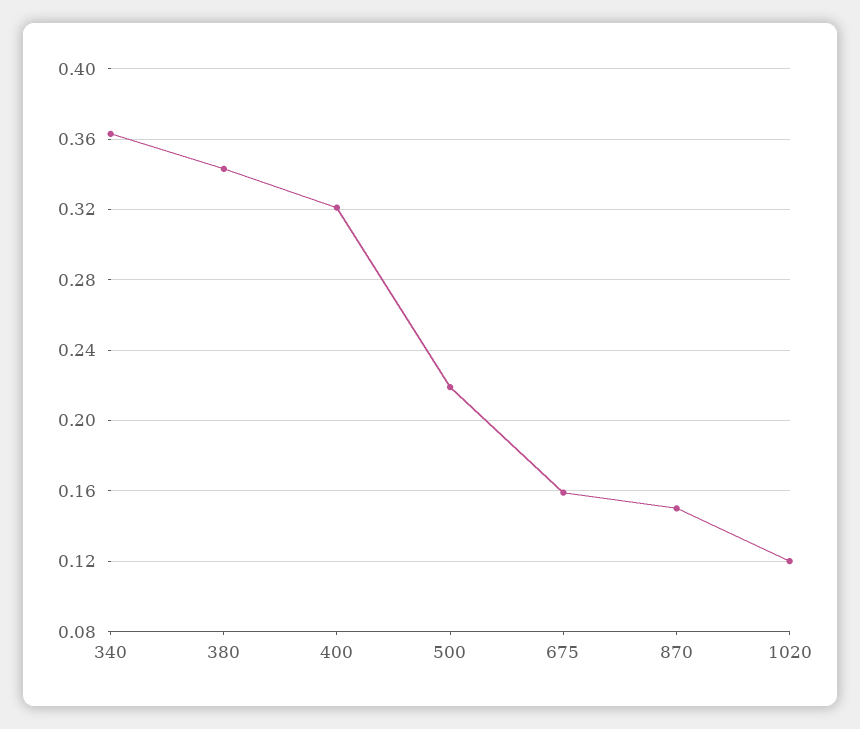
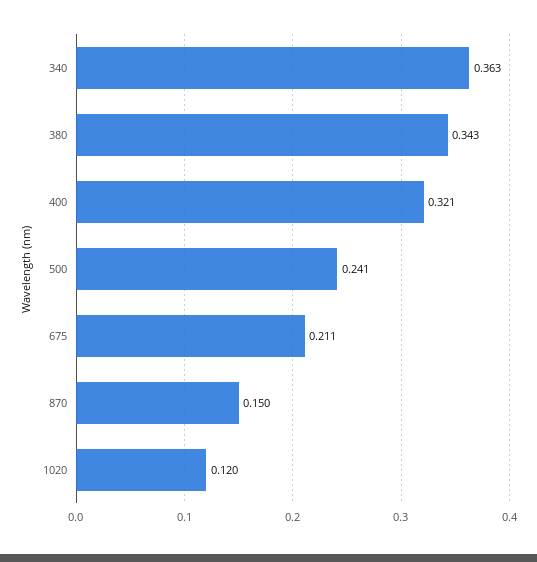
  {
    "340": 0.363,
    "380": 0.343,
    "400": 0.321,
-   "500": 0.22,
+   "500": 0.241,
-   "675": 0.16,
+   "675": 0.211,
    "870": 0.15,
    "1020": 0.12
  }

